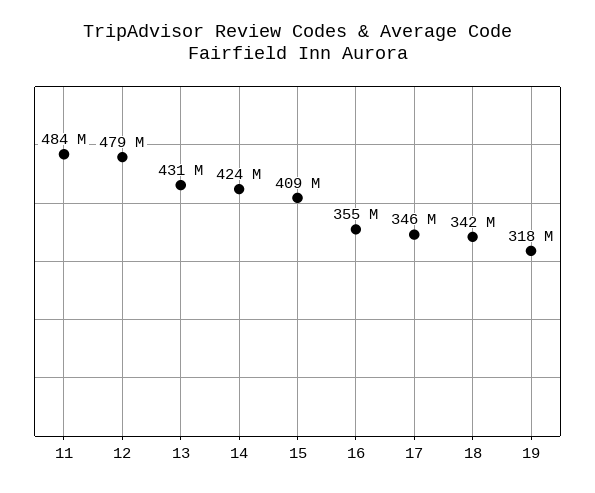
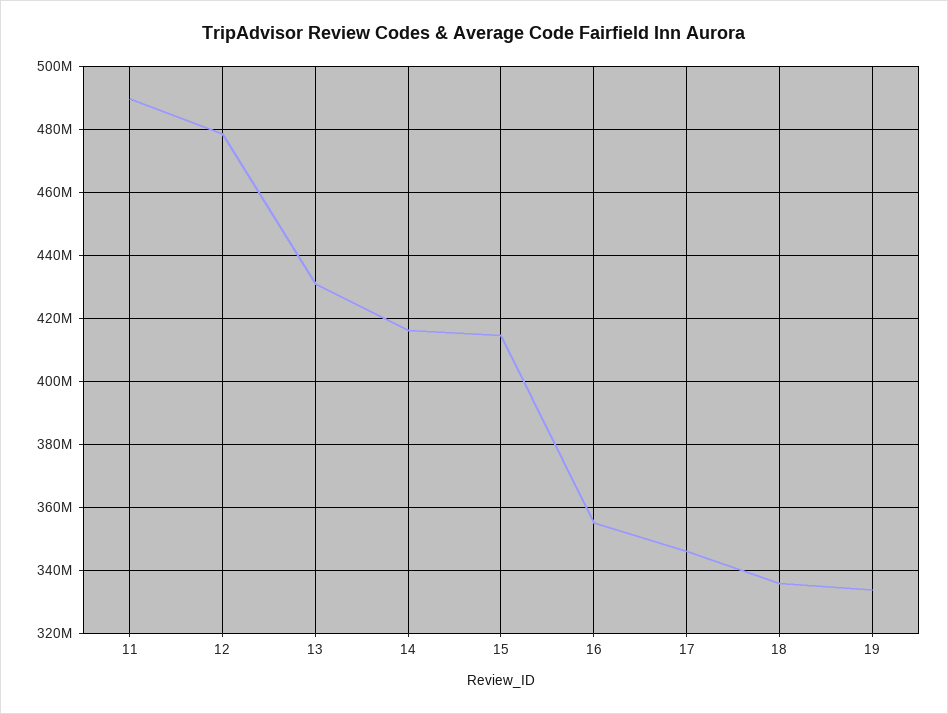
  {
-   "11": 484000000,
+   "11": 490000000,
    "12": 479000000,
    "13": 431000000,
-   "14": 424000000,
+   "14": 416000000,
-   "15": 409000000,
+   "15": 414000000,
    "16": 355000000,
    "17": 346000000,
-   "18": 342000000,
+   "18": 336000000,
-   "19": 318000000
+   "19": 334000000
  }

